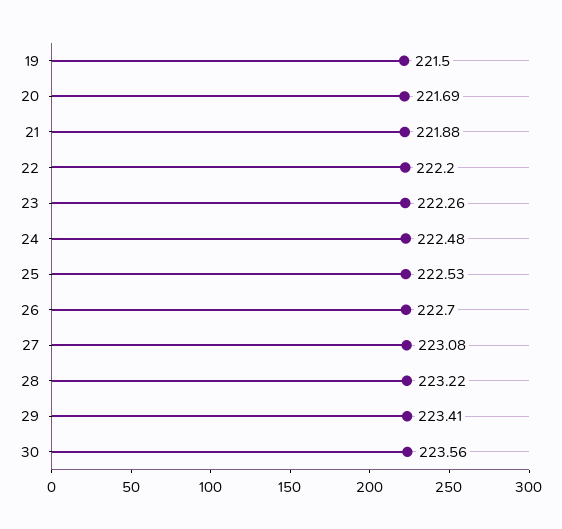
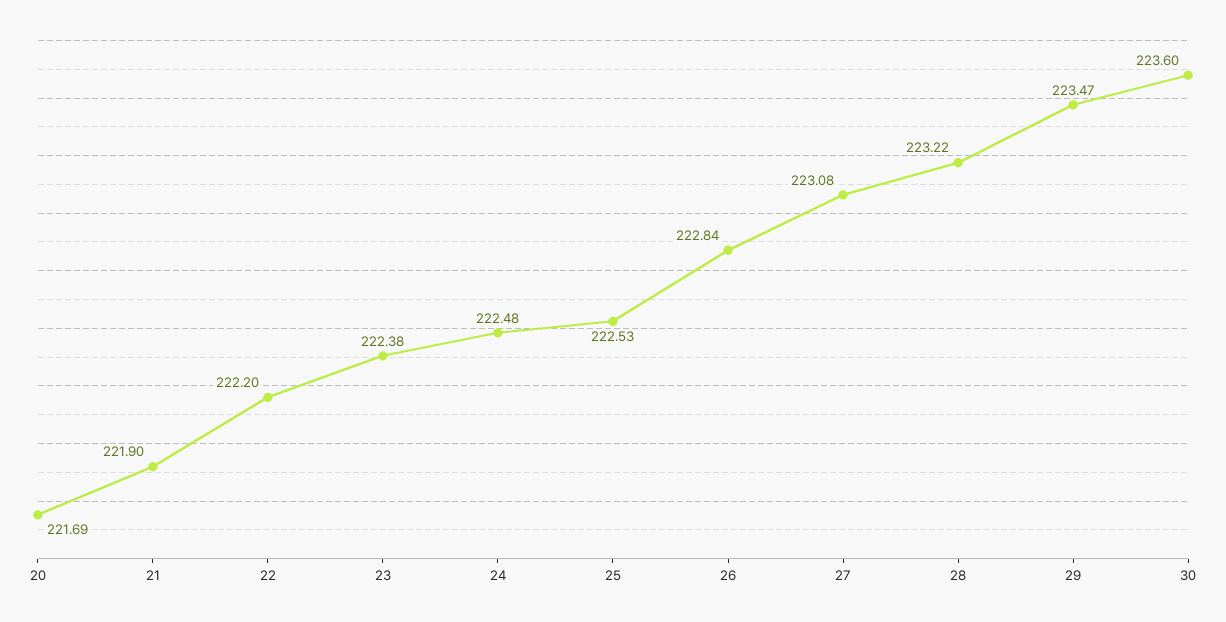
  {
-   "19": 221.5,
    "20": 221.69,
-   "21": 221.88,
+   "21": 221.9,
    "22": 222.2,
-   "23": 222.26,
+   "23": 222.38,
    "24": 222.48,
    "25": 222.53,
-   "26": 222.7,
+   "26": 222.84,
    "27": 223.08,
    "28": 223.22,
-   "29": 223.41,
+   "29": 223.47,
-   "30": 223.56
+   "30": 223.6
  }

